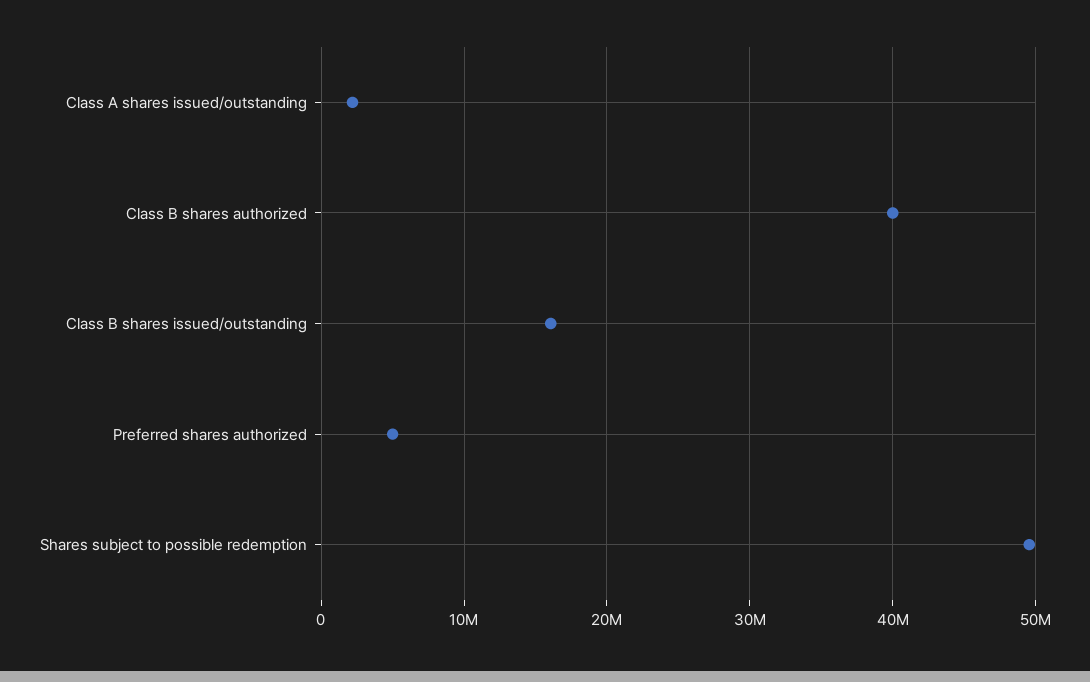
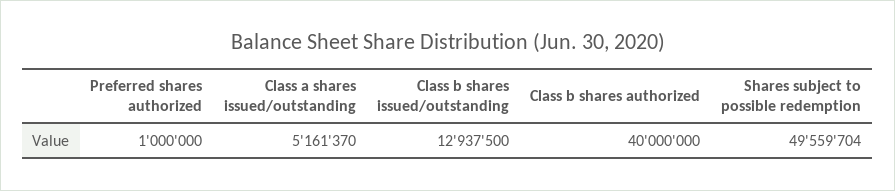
  {
-   "Class A shares issued/outstanding": 2000000,
+   "Class A shares issued/outstanding": 5161370,
    "Class B shares authorized": 40000000,
-   "Class B shares issued/outstanding": 16000000,
+   "Class B shares issued/outstanding": 12937500,
-   "Preferred shares authorized": 5000000,
+   "Preferred shares authorized": 1000000,
    "Shares subject to possible redemption": 49559704
  }

